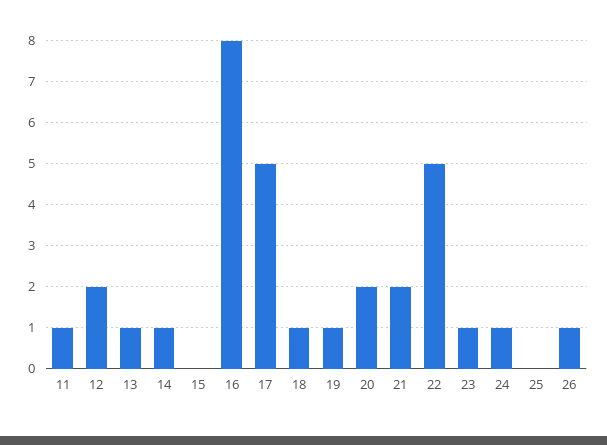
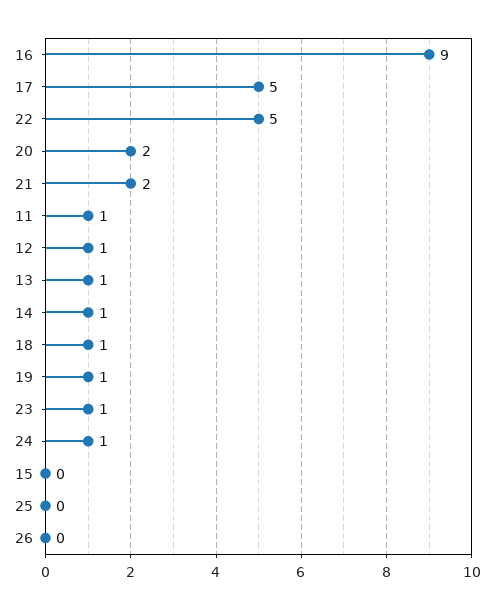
  {
    "11": 1,
-   "12": 2,
+   "12": 1,
    "13": 1,
    "14": 1,
    "15": 0,
-   "16": 8,
+   "16": 9,
    "17": 5,
    "18": 1,
    "19": 1,
    "20": 2,
    "21": 2,
    "22": 5,
    "23": 1,
    "24": 1,
    "25": 0,
-   "26": 1
+   "26": 0
  }

